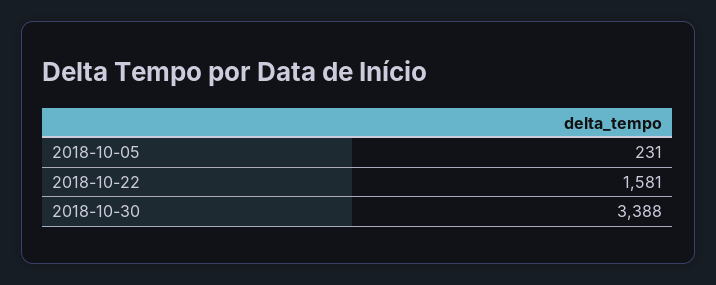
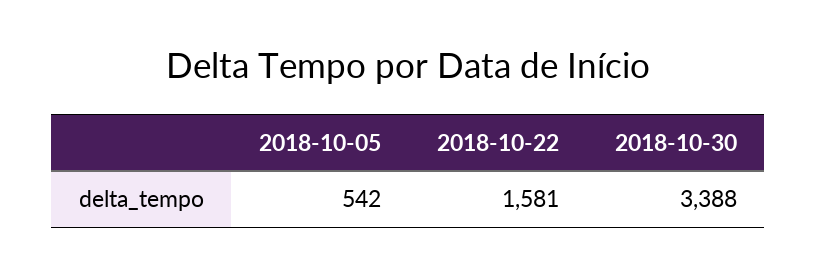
  {
-   "2018-10-05": 231,
+   "2018-10-05": 542,
    "2018-10-22": 1581,
    "2018-10-30": 3388
  }

